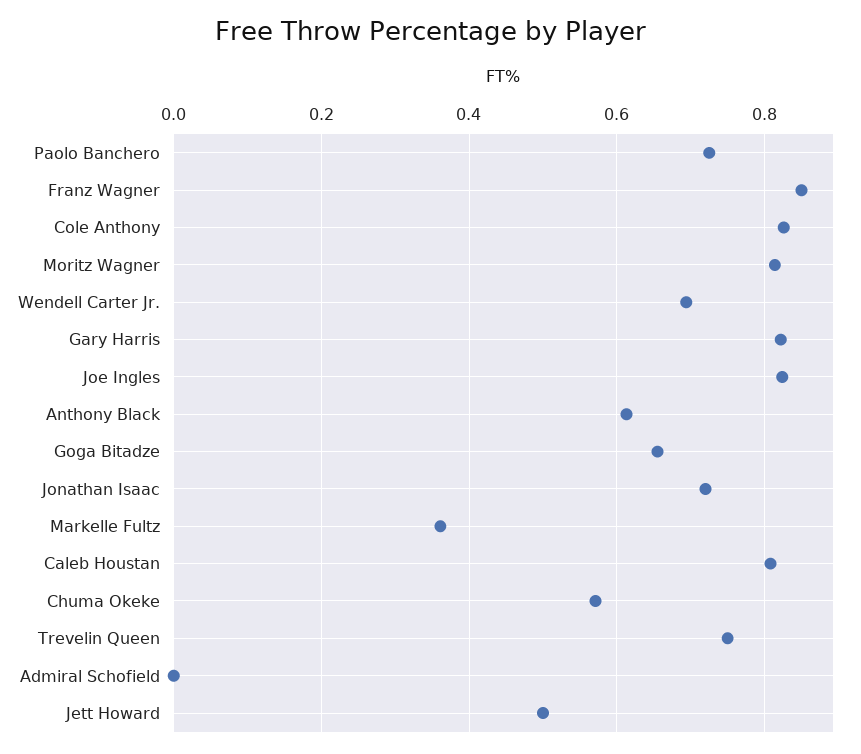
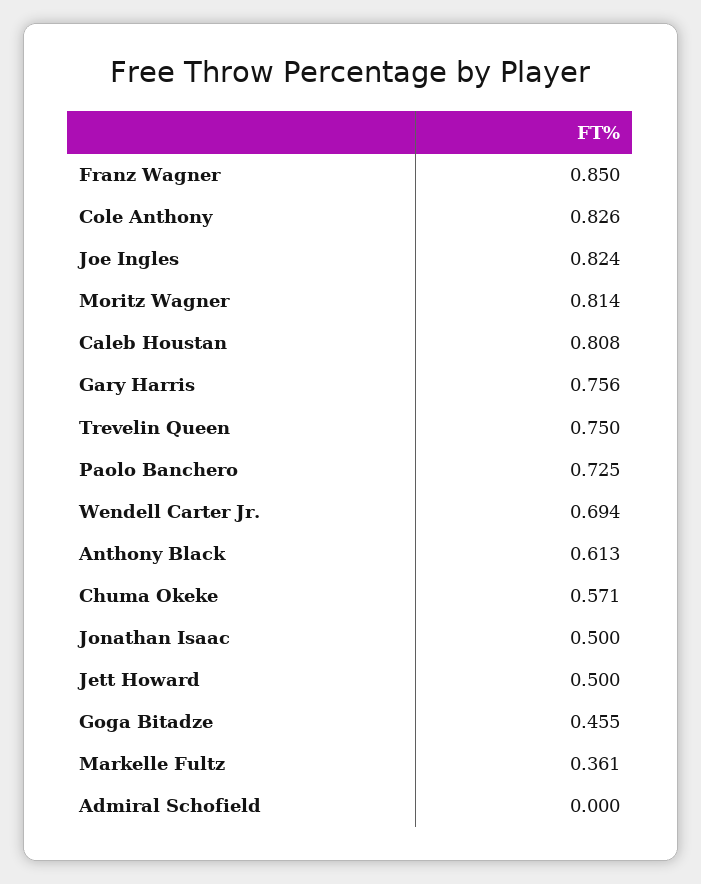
  {
    "Paolo Banchero": 0.725,
    "Franz Wagner": 0.85,
    "Cole Anthony": 0.826,
    "Moritz Wagner": 0.814,
    "Wendell Carter Jr.": 0.694,
-   "Gary Harris": 0.82,
+   "Gary Harris": 0.756,
    "Joe Ingles": 0.824,
    "Anthony Black": 0.613,
-   "Goga Bitadze": 0.66,
+   "Goga Bitadze": 0.455,
-   "Jonathan Isaac": 0.72,
+   "Jonathan Isaac": 0.5,
    "Markelle Fultz": 0.361,
    "Caleb Houstan": 0.808,
    "Chuma Okeke": 0.571,
    "Trevelin Queen": 0.75,
    "Admiral Schofield": 0,
    "Jett Howard": 0.5
  }

